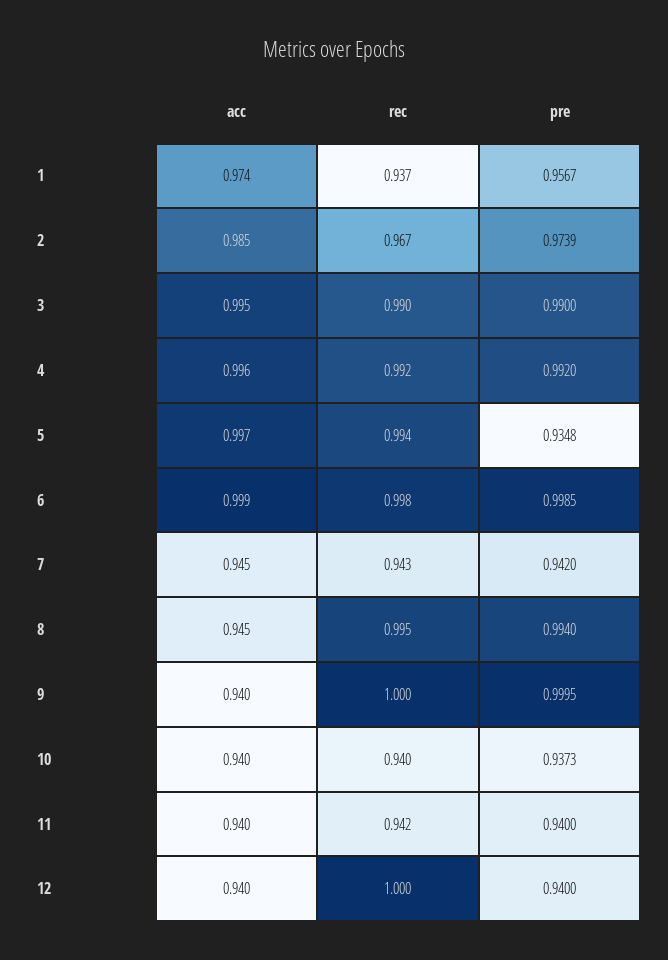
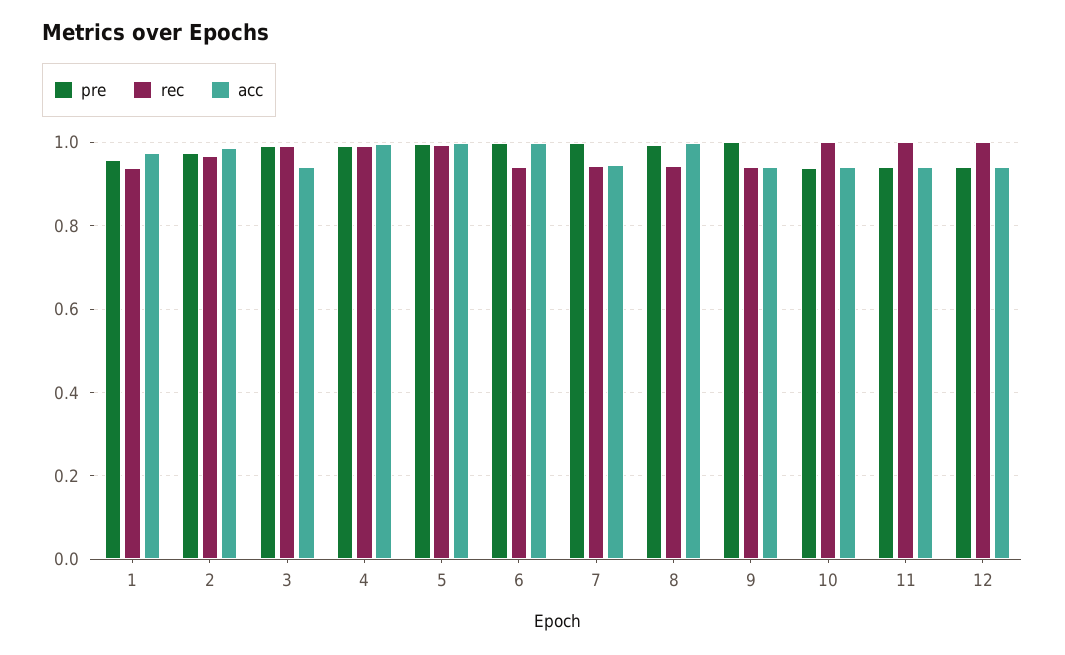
  {
    "acc": {
      "1": 0.974,
      "2": 0.985,
-     "3": 0.995,
+     "3": 0.94,
      "4": 0.996,
      "5": 0.997,
      "6": 0.999,
      "7": 0.945,
-     "8": 0.945,
+     "8": 1,
      "9": 0.94,
      "10": 0.94,
      "11": 0.94,
      "12": 0.94
    },
    "rec": {
      "1": 0.937,
      "2": 0.967,
      "3": 0.99,
      "4": 0.992,
      "5": 0.994,
-     "6": 0.998,
+     "6": 0.94,
      "7": 0.943,
-     "8": 0.995,
+     "8": 0.94,
-     "9": 1,
+     "9": 0.94,
-     "10": 0.94,
+     "10": 1,
-     "11": 0.942,
+     "11": 1,
      "12": 1
    },
    "pre": {
      "1": 0.9567,
      "2": 0.9739,
      "3": 0.99,
      "4": 0.992,
-     "5": 0.9348,
+     "5": 1,
      "6": 0.9985,
-     "7": 0.942,
+     "7": 1,
      "8": 0.994,
      "9": 0.9995,
      "10": 0.9373,
      "11": 0.94,
      "12": 0.94
    }
  }

